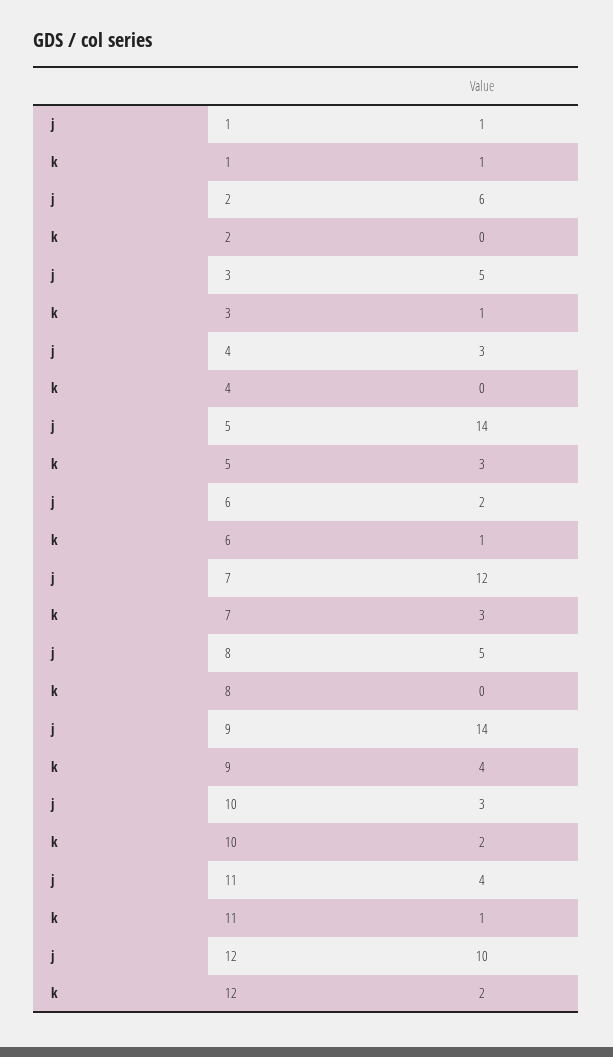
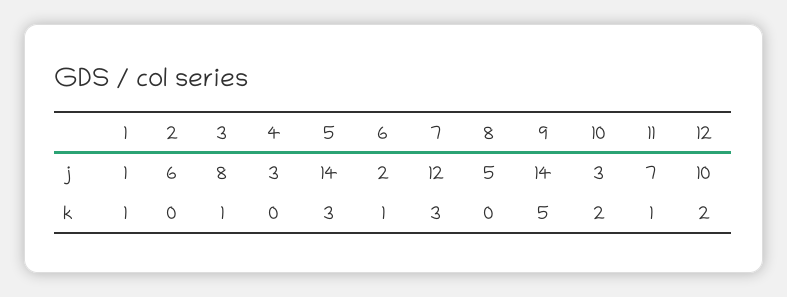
  {
    "j": {
      "1": 1,
      "2": 6,
-     "3": 5,
+     "3": 8,
      "4": 3,
      "5": 14,
      "6": 2,
      "7": 12,
      "8": 5,
      "9": 14,
      "10": 3,
-     "11": 4,
+     "11": 7,
      "12": 10
    },
    "k": {
      "1": 1,
      "2": 0,
      "3": 1,
      "4": 0,
      "5": 3,
      "6": 1,
      "7": 3,
      "8": 0,
-     "9": 4,
+     "9": 5,
      "10": 2,
      "11": 1,
      "12": 2
    }
  }

